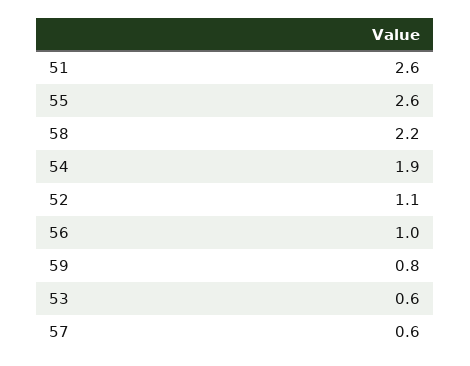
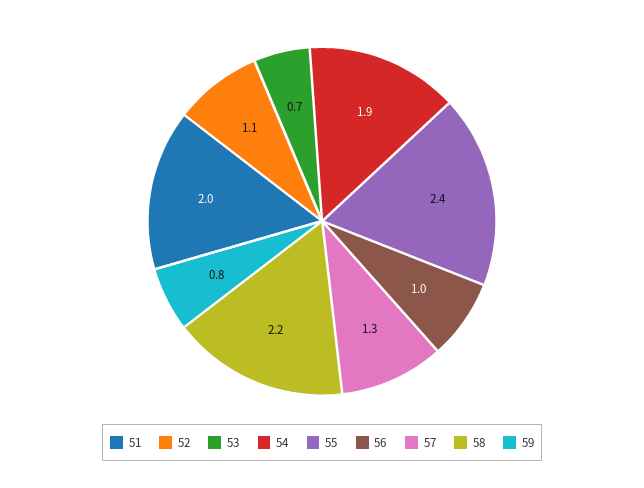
  {
-   "51": 2.6,
+   "51": 2,
-   "55": 2.6,
+   "55": 2.4,
    "58": 2.2,
    "54": 1.9,
    "52": 1.1,
    "56": 1,
    "59": 0.8,
-   "53": 0.6,
+   "53": 0.7,
-   "57": 0.6
+   "57": 1.3
  }

